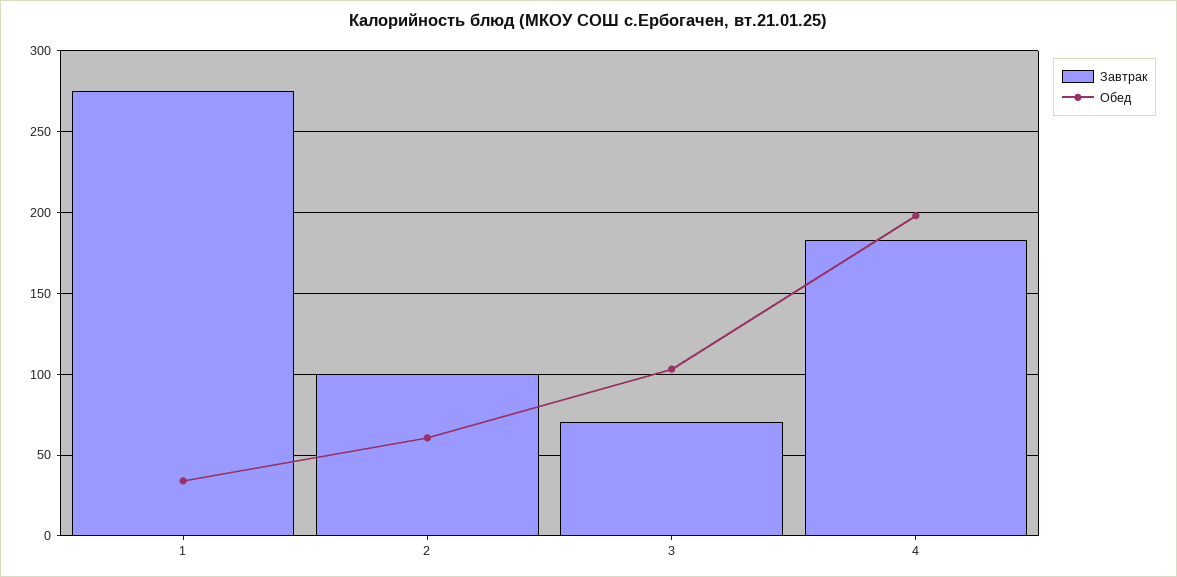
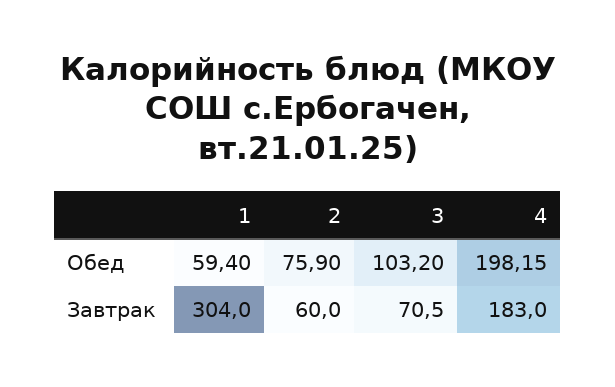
  {
    "Завтрак": {
-     "1": 275,
+     "1": 304,
-     "2": 100,
+     "2": 60,
      "3": 70.5,
      "4": 183
    },
    "Обед": {
-     "1": 35,
+     "1": 59.4,
-     "2": 60,
+     "2": 75.9,
      "3": 103.2,
      "4": 198.15
    }
  }

